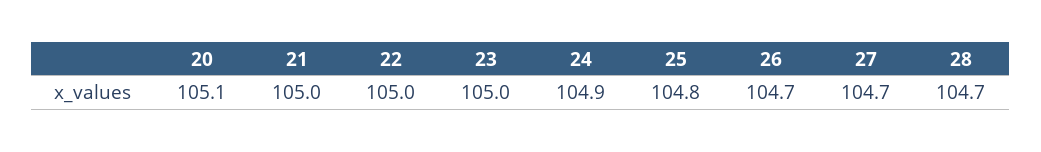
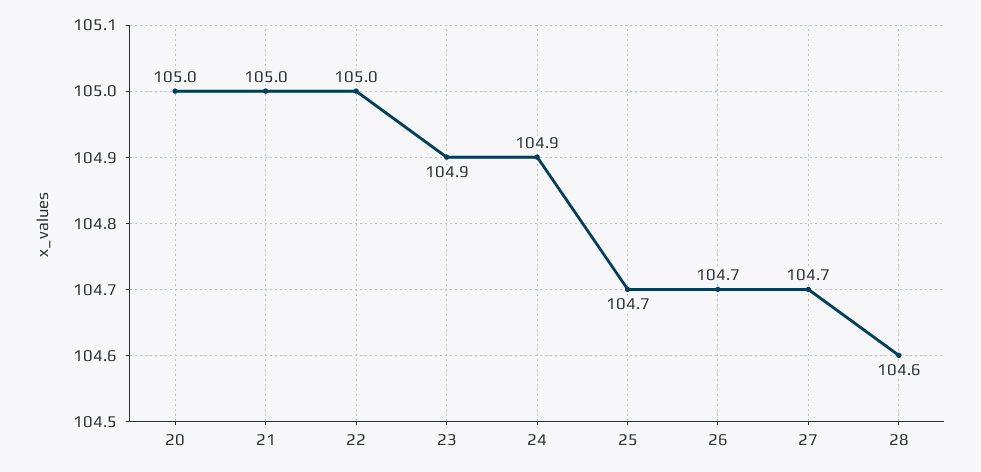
  {
-   "20": 105.1,
+   "20": 105,
    "21": 105,
    "22": 105,
-   "23": 105,
+   "23": 104.9,
    "24": 104.9,
-   "25": 104.8,
+   "25": 104.7,
    "26": 104.7,
    "27": 104.7,
-   "28": 104.7
+   "28": 104.6
  }

